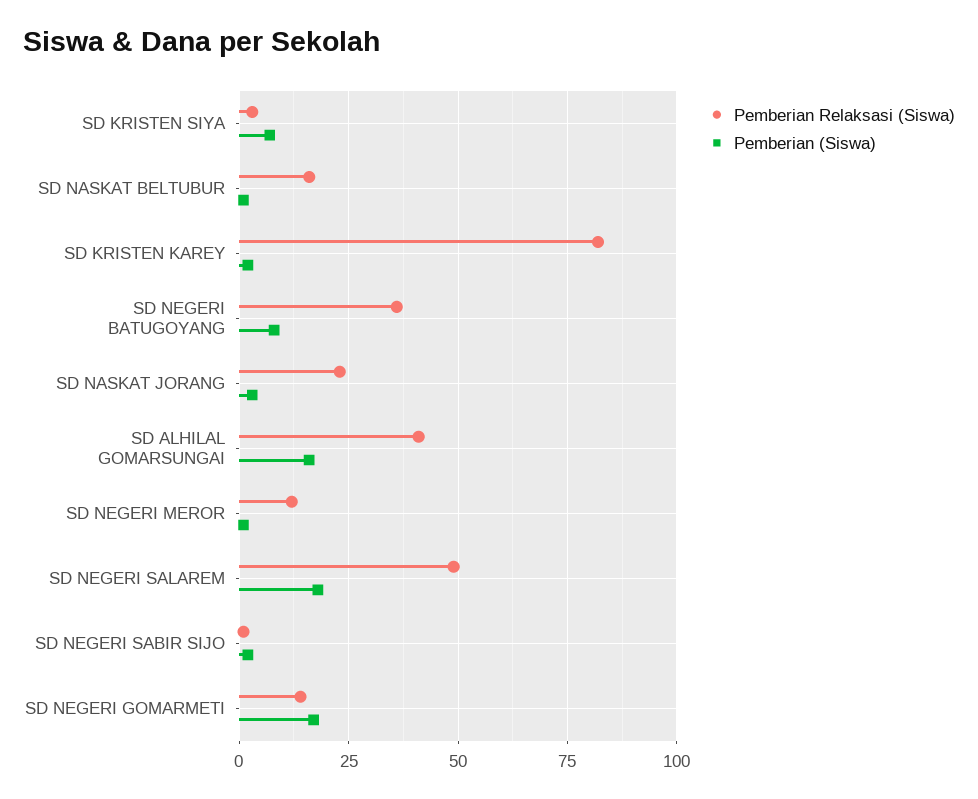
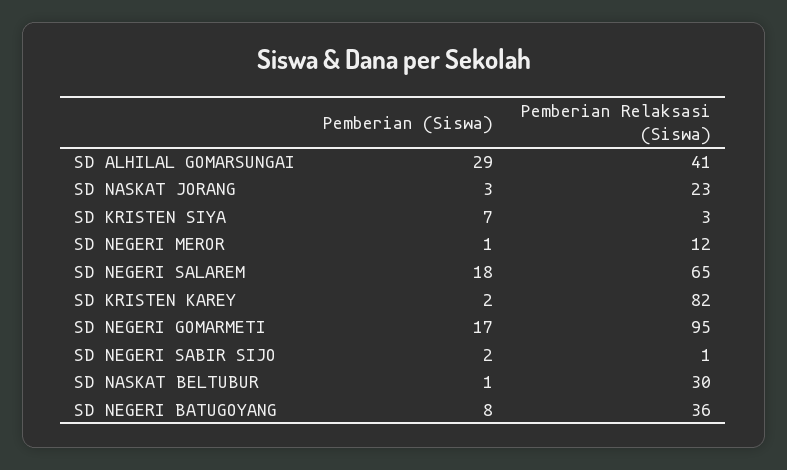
  {
    "Pemberian Relaksasi (Siswa)": {
      "SD KRISTEN SIYA": 3,
-     "SD NASKAT BELTUBUR": 15,
+     "SD NASKAT BELTUBUR": 30,
      "SD KRISTEN KAREY": 82,
      "SD NEGERI BATUGOYANG": 36,
      "SD NASKAT JORANG": 23,
      "SD ALHILAL GOMARSUNGAI": 41,
      "SD NEGERI MEROR": 12,
-     "SD NEGERI SALAREM": 50,
+     "SD NEGERI SALAREM": 65,
      "SD NEGERI SABIR SIJO": 1,
-     "SD NEGERI GOMARMETI": 15
+     "SD NEGERI GOMARMETI": 95
    },
    "Pemberian (Siswa)": {
      "SD KRISTEN SIYA": 7,
      "SD NASKAT BELTUBUR": 1,
      "SD KRISTEN KAREY": 2,
      "SD NEGERI BATUGOYANG": 8,
      "SD NASKAT JORANG": 3,
-     "SD ALHILAL GOMARSUNGAI": 15,
+     "SD ALHILAL GOMARSUNGAI": 29,
      "SD NEGERI MEROR": 1,
      "SD NEGERI SALAREM": 18,
      "SD NEGERI SABIR SIJO": 2,
      "SD NEGERI GOMARMETI": 17
    }
  }

